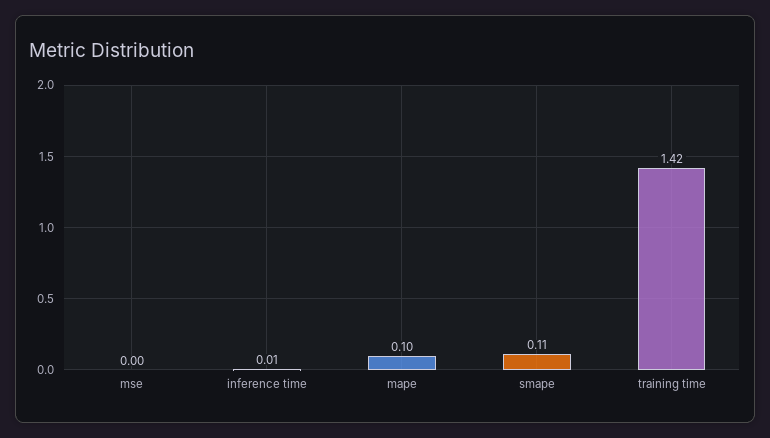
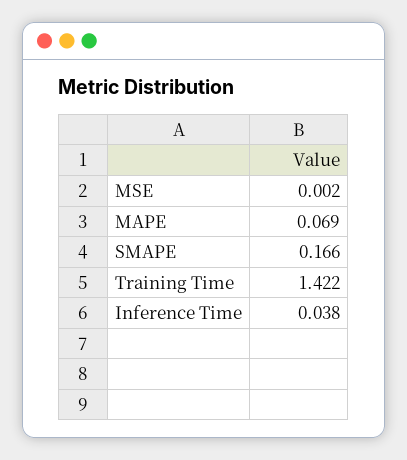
  {
    "mse": 0.002,
-   "inference time": 0.01,
+   "inference time": 0.038,
-   "mape": 0.1,
+   "mape": 0.069,
-   "smape": 0.11,
+   "smape": 0.166,
    "training time": 1.422
  }

